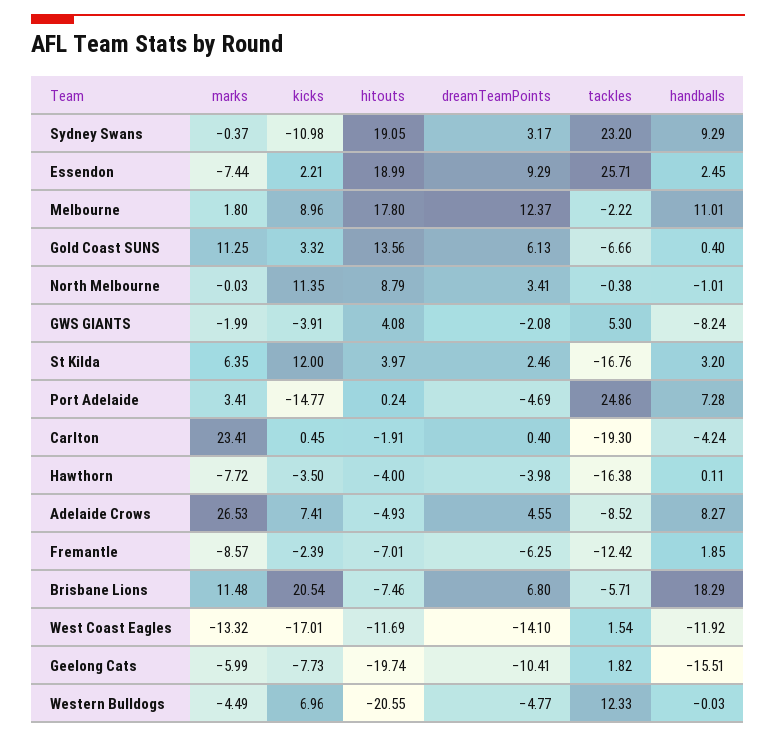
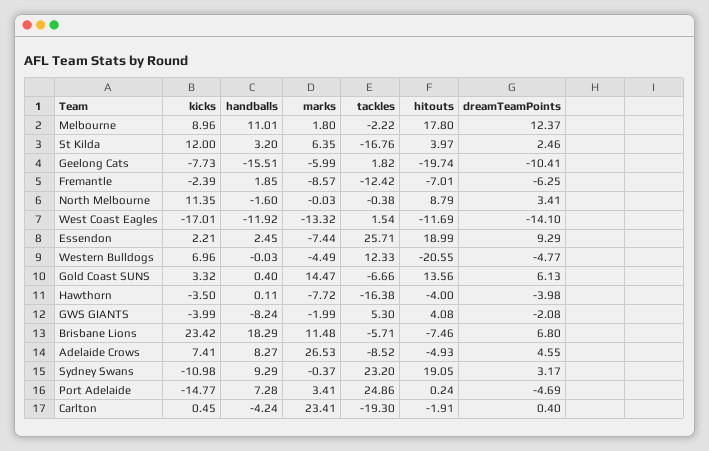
  {
    "marks": {
      "Sydney Swans": -0.37,
      "Essendon": -7.44,
      "Melbourne": 1.8,
-     "Gold Coast SUNS": 11.25,
+     "Gold Coast SUNS": 14.47,
      "North Melbourne": -0.03,
      "GWS GIANTS": -1.99,
      "St Kilda": 6.35,
      "Port Adelaide": 3.41,
      "Carlton": 23.41,
      "Hawthorn": -7.72,
      "Adelaide Crows": 26.53,
      "Fremantle": -8.57,
      "Brisbane Lions": 11.48,
      "West Coast Eagles": -13.32,
      "Geelong Cats": -5.99,
      "Western Bulldogs": -4.49
    },
    "kicks": {
      "Sydney Swans": -10.98,
      "Essendon": 2.21,
      "Melbourne": 8.96,
      "Gold Coast SUNS": 3.32,
      "North Melbourne": 11.35,
-     "GWS GIANTS": -3.91,
+     "GWS GIANTS": -3.99,
      "St Kilda": 12,
      "Port Adelaide": -14.77,
      "Carlton": 0.45,
      "Hawthorn": -3.5,
      "Adelaide Crows": 7.41,
      "Fremantle": -2.39,
-     "Brisbane Lions": 20.54,
+     "Brisbane Lions": 23.42,
      "West Coast Eagles": -17.01,
      "Geelong Cats": -7.73,
      "Western Bulldogs": 6.96
    },
    "hitouts": {
      "Sydney Swans": 19.05,
      "Essendon": 18.99,
      "Melbourne": 17.8,
      "Gold Coast SUNS": 13.56,
      "North Melbourne": 8.79,
      "GWS GIANTS": 4.08,
      "St Kilda": 3.97,
      "Port Adelaide": 0.24,
      "Carlton": -1.91,
      "Hawthorn": -4,
      "Adelaide Crows": -4.93,
      "Fremantle": -7.01,
      "Brisbane Lions": -7.46,
      "West Coast Eagles": -11.69,
      "Geelong Cats": -19.74,
      "Western Bulldogs": -20.55
    },
    "dreamTeamPoints": {
      "Sydney Swans": 3.17,
      "Essendon": 9.29,
      "Melbourne": 12.37,
      "Gold Coast SUNS": 6.13,
      "North Melbourne": 3.41,
      "GWS GIANTS": -2.08,
      "St Kilda": 2.46,
      "Port Adelaide": -4.69,
      "Carlton": 0.4,
      "Hawthorn": -3.98,
      "Adelaide Crows": 4.55,
      "Fremantle": -6.25,
      "Brisbane Lions": 6.8,
      "West Coast Eagles": -14.1,
      "Geelong Cats": -10.41,
      "Western Bulldogs": -4.77
    },
    "tackles": {
      "Sydney Swans": 23.2,
      "Essendon": 25.71,
      "Melbourne": -2.22,
      "Gold Coast SUNS": -6.66,
      "North Melbourne": -0.38,
      "GWS GIANTS": 5.3,
      "St Kilda": -16.76,
      "Port Adelaide": 24.86,
      "Carlton": -19.3,
      "Hawthorn": -16.38,
      "Adelaide Crows": -8.52,
      "Fremantle": -12.42,
      "Brisbane Lions": -5.71,
      "West Coast Eagles": 1.54,
      "Geelong Cats": 1.82,
      "Western Bulldogs": 12.33
    },
    "handballs": {
      "Sydney Swans": 9.29,
      "Essendon": 2.45,
      "Melbourne": 11.01,
      "Gold Coast SUNS": 0.4,
-     "North Melbourne": -1.01,
+     "North Melbourne": -1.6,
      "GWS GIANTS": -8.24,
      "St Kilda": 3.2,
      "Port Adelaide": 7.28,
      "Carlton": -4.24,
      "Hawthorn": 0.11,
      "Adelaide Crows": 8.27,
      "Fremantle": 1.85,
      "Brisbane Lions": 18.29,
      "West Coast Eagles": -11.92,
      "Geelong Cats": -15.51,
      "Western Bulldogs": -0.03
    }
  }

